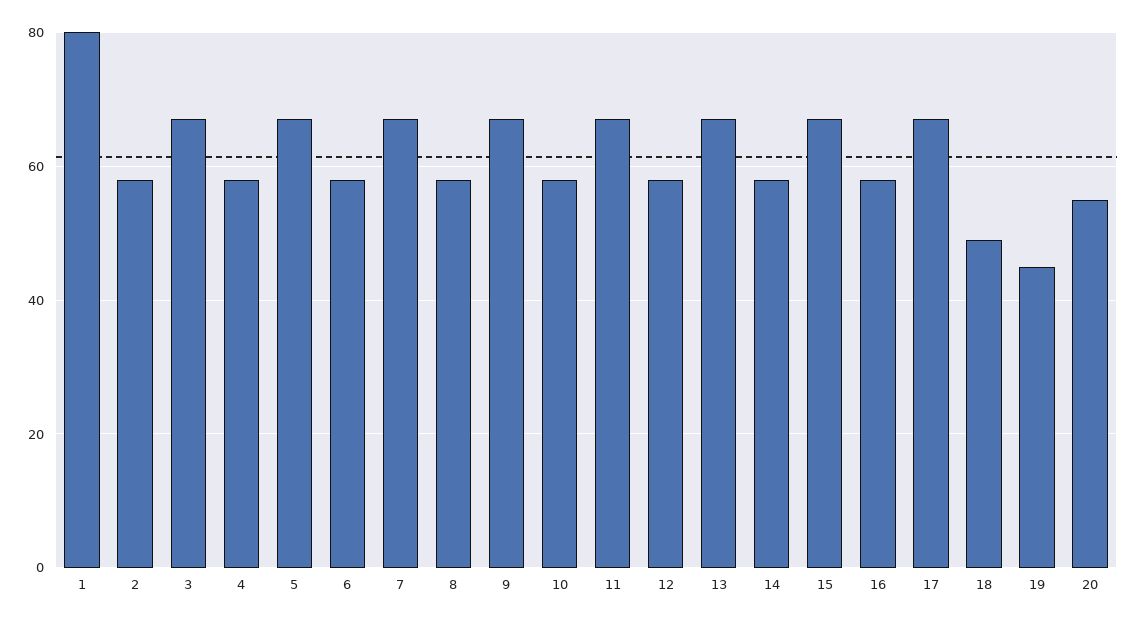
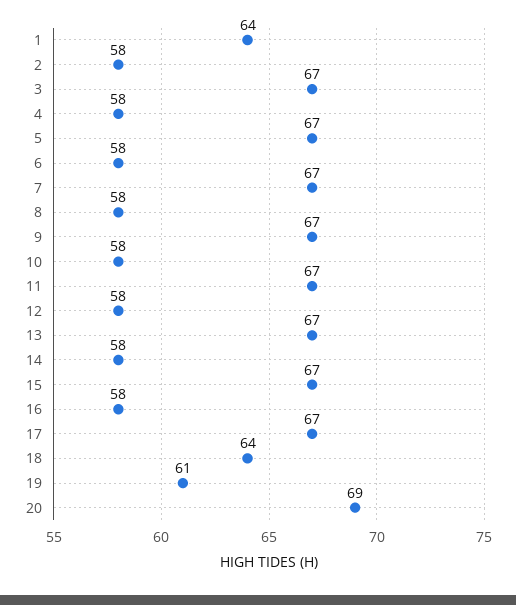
  {
-   "1": 80,
+   "1": 64,
    "2": 58,
    "3": 67,
    "4": 58,
    "5": 67,
    "6": 58,
    "7": 67,
    "8": 58,
    "9": 67,
    "10": 58,
    "11": 67,
    "12": 58,
    "13": 67,
    "14": 58,
    "15": 67,
    "16": 58,
    "17": 67,
-   "18": 50,
+   "18": 64,
-   "19": 45,
+   "19": 61,
-   "20": 55
+   "20": 69
  }

